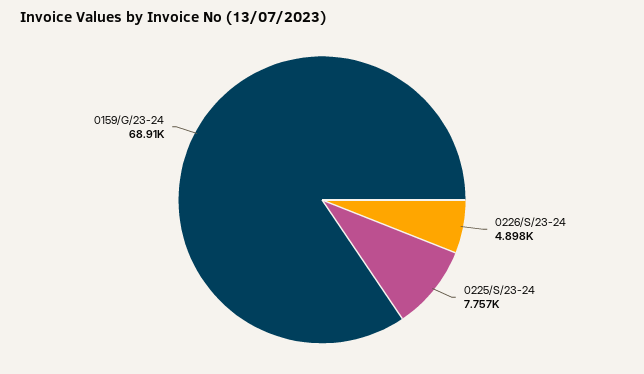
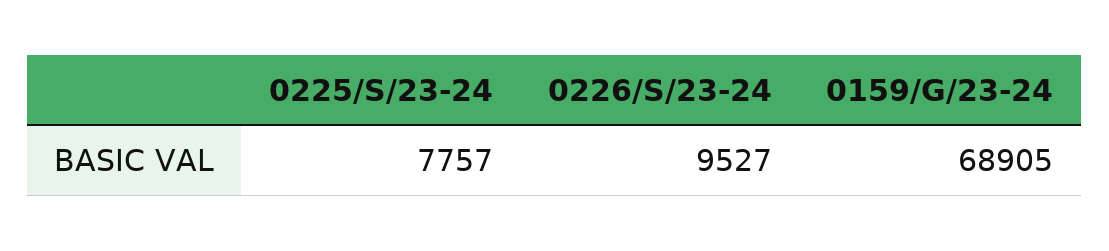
  {
-   "0226/S/23-24": 4898,
+   "0226/S/23-24": 9527,
    "0225/S/23-24": 7757,
    "0159/G/23-24": 68905
  }

